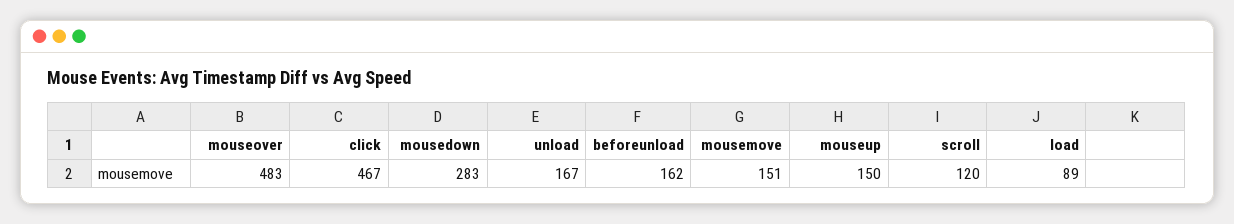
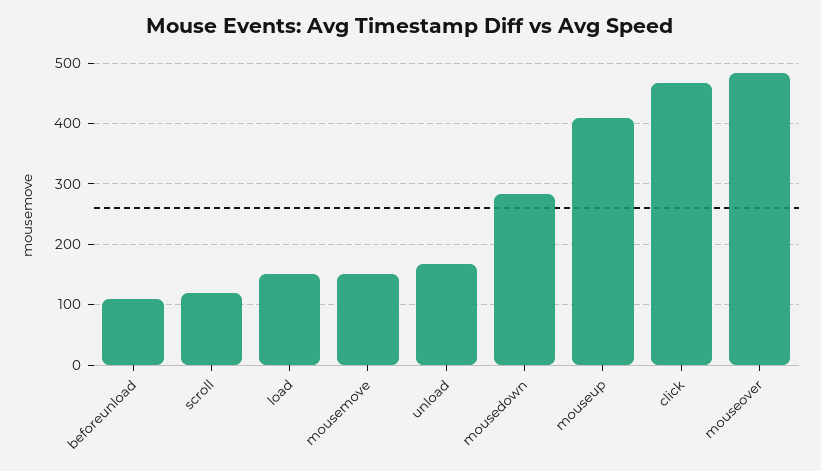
  {
    "mouseover": 483,
    "click": 467,
    "mousedown": 283,
    "unload": 167,
-   "beforeunload": 162,
+   "beforeunload": 110,
    "mousemove": 151,
-   "mouseup": 150,
+   "mouseup": 410,
    "scroll": 120,
-   "load": 89
+   "load": 150
  }

